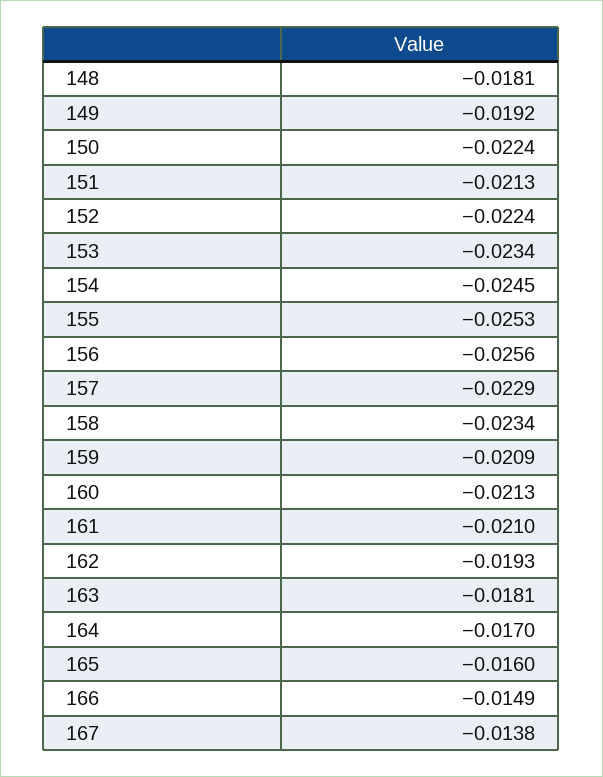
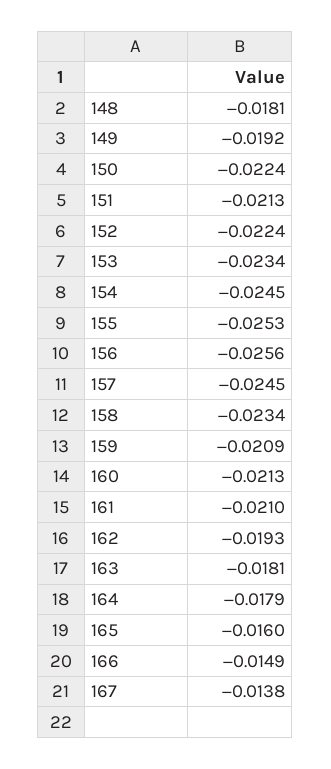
  {
    "148": -0.0181,
    "149": -0.0192,
    "150": -0.0224,
    "151": -0.0213,
    "152": -0.0224,
    "153": -0.0234,
    "154": -0.0245,
    "155": -0.0253,
    "156": -0.0256,
-   "157": -0.0229,
+   "157": -0.0245,
    "158": -0.0234,
    "159": -0.0209,
    "160": -0.0213,
    "161": -0.021,
    "162": -0.0193,
    "163": -0.0181,
-   "164": -0.017,
+   "164": -0.0179,
    "165": -0.016,
    "166": -0.0149,
    "167": -0.0138
  }

